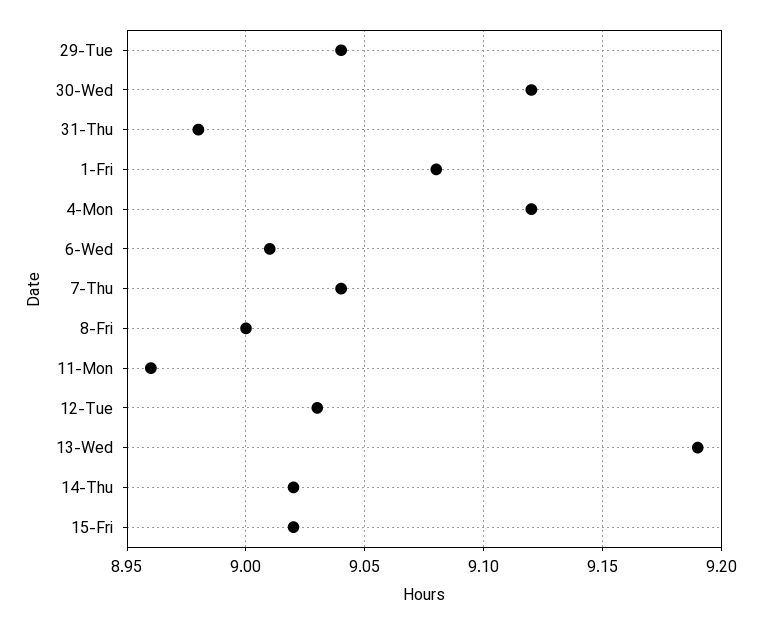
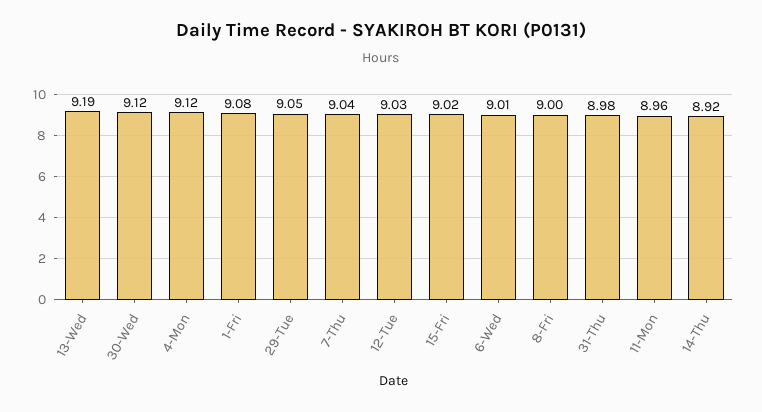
  {
-   "29-Tue": 9.04,
+   "29-Tue": 9.05,
    "30-Wed": 9.12,
    "31-Thu": 8.98,
    "1-Fri": 9.08,
    "4-Mon": 9.12,
    "6-Wed": 9.01,
    "7-Thu": 9.04,
    "8-Fri": 9,
    "11-Mon": 8.96,
    "12-Tue": 9.03,
    "13-Wed": 9.19,
-   "14-Thu": 9.02,
+   "14-Thu": 8.92,
    "15-Fri": 9.02
  }

